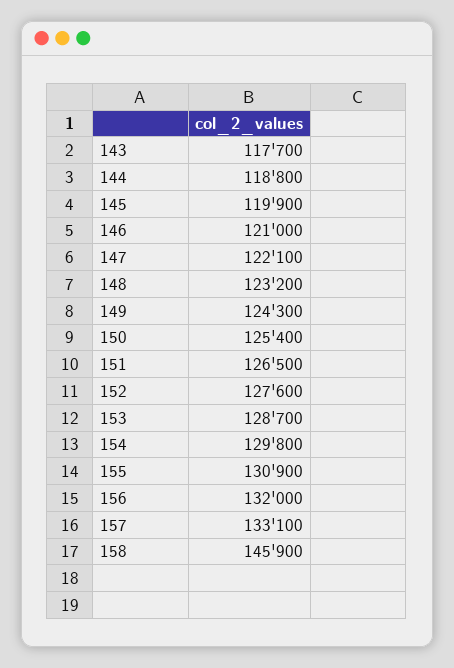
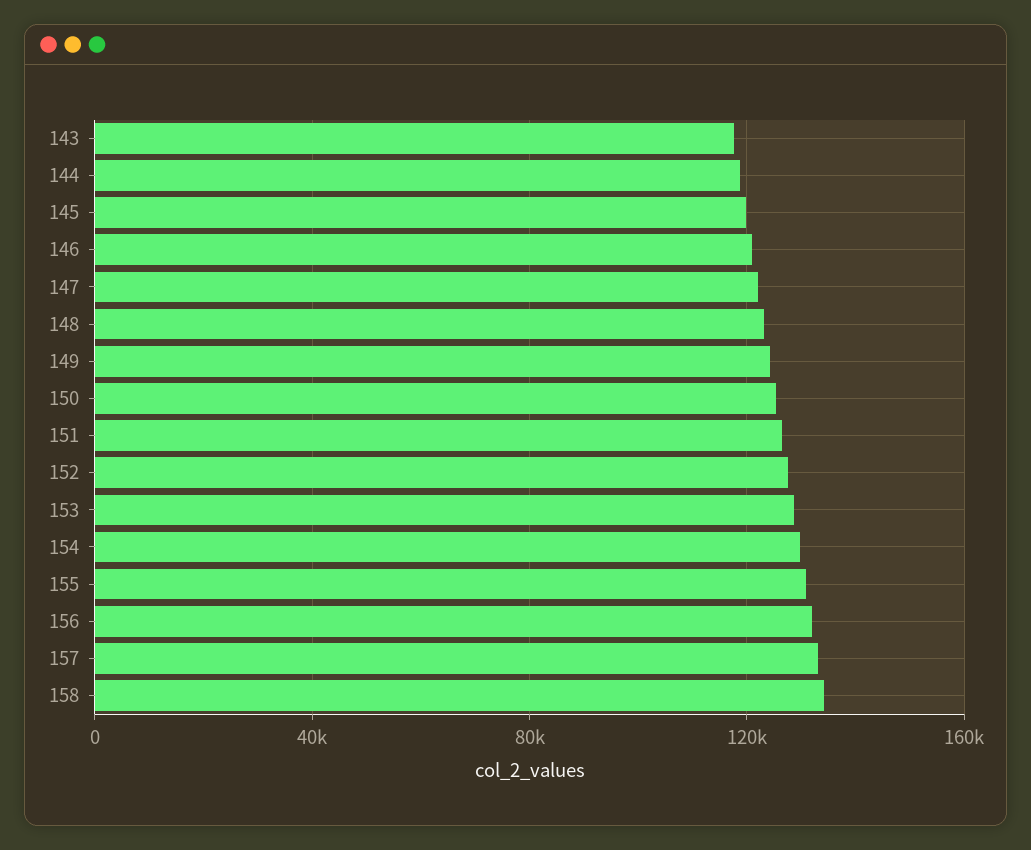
  {
    "143": 117700,
    "144": 118800,
    "145": 119900,
    "146": 121000,
    "147": 122100,
    "148": 123200,
    "149": 124300,
    "150": 125400,
    "151": 126500,
    "152": 127600,
    "153": 128700,
    "154": 129800,
    "155": 130900,
    "156": 132000,
    "157": 133100,
-   "158": 145900
+   "158": 135000
  }

